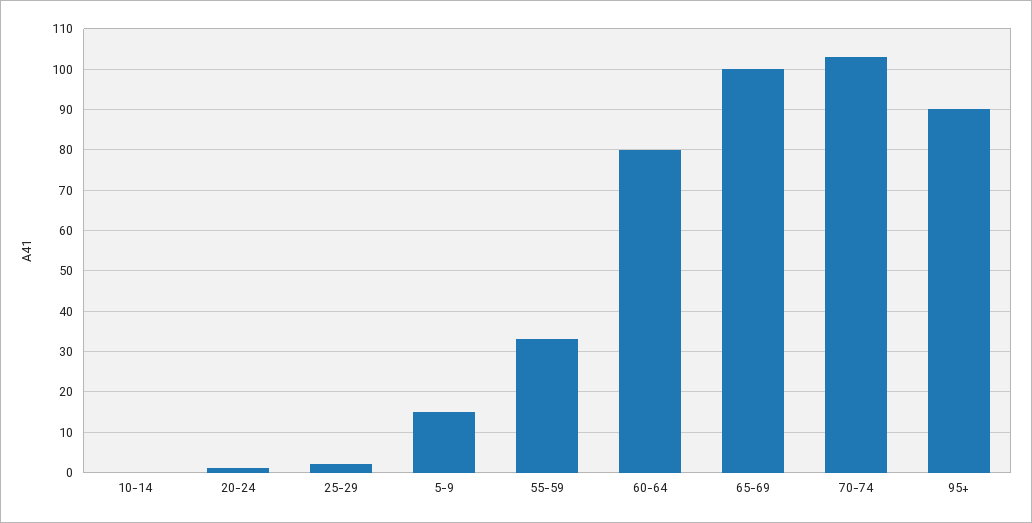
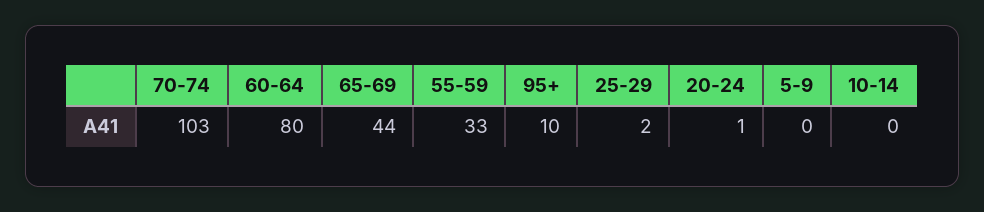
  {
    "10-14": 0,
    "20-24": 1,
    "25-29": 2,
-   "5-9": 15,
+   "5-9": 0,
    "55-59": 33,
    "60-64": 80,
-   "65-69": 100,
+   "65-69": 44,
    "70-74": 103,
-   "95+": 90
+   "95+": 10
  }

